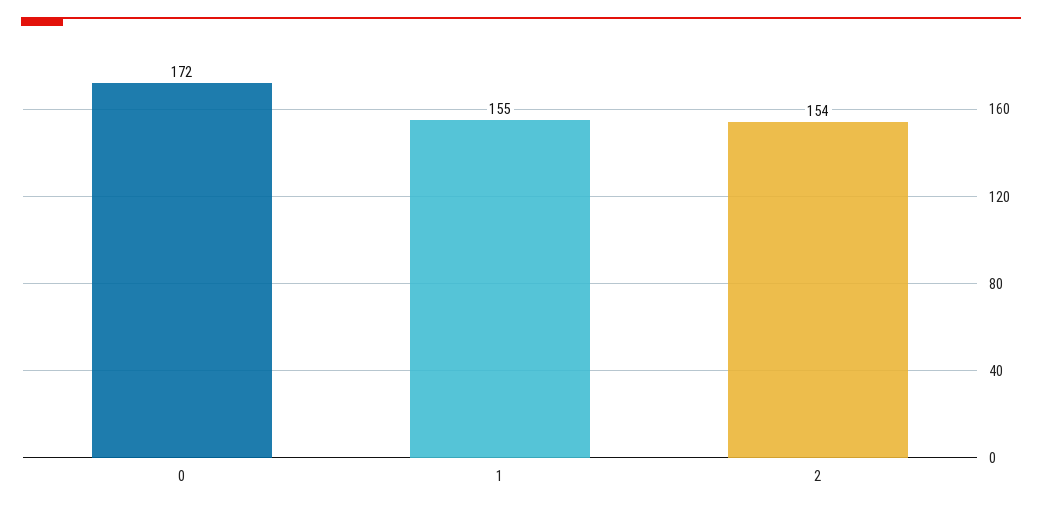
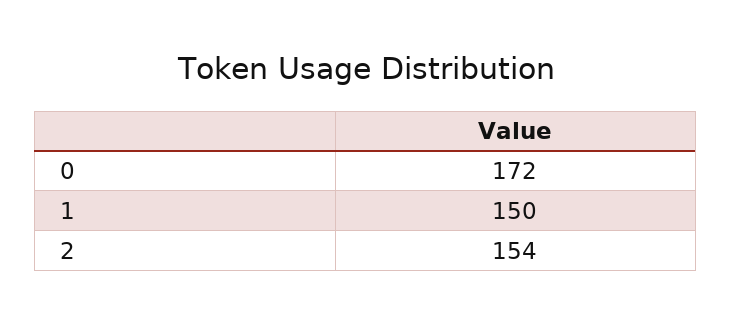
  {
    "0": 172,
-   "1": 155,
+   "1": 150,
    "2": 154
  }

